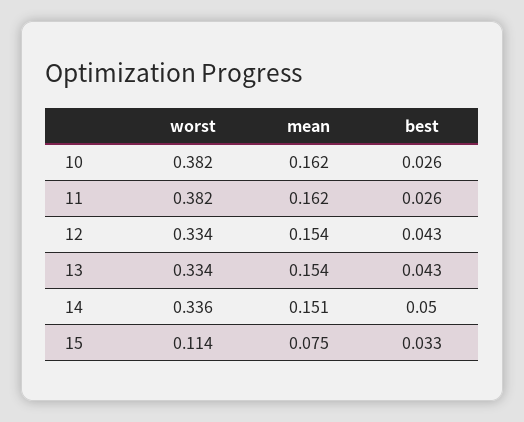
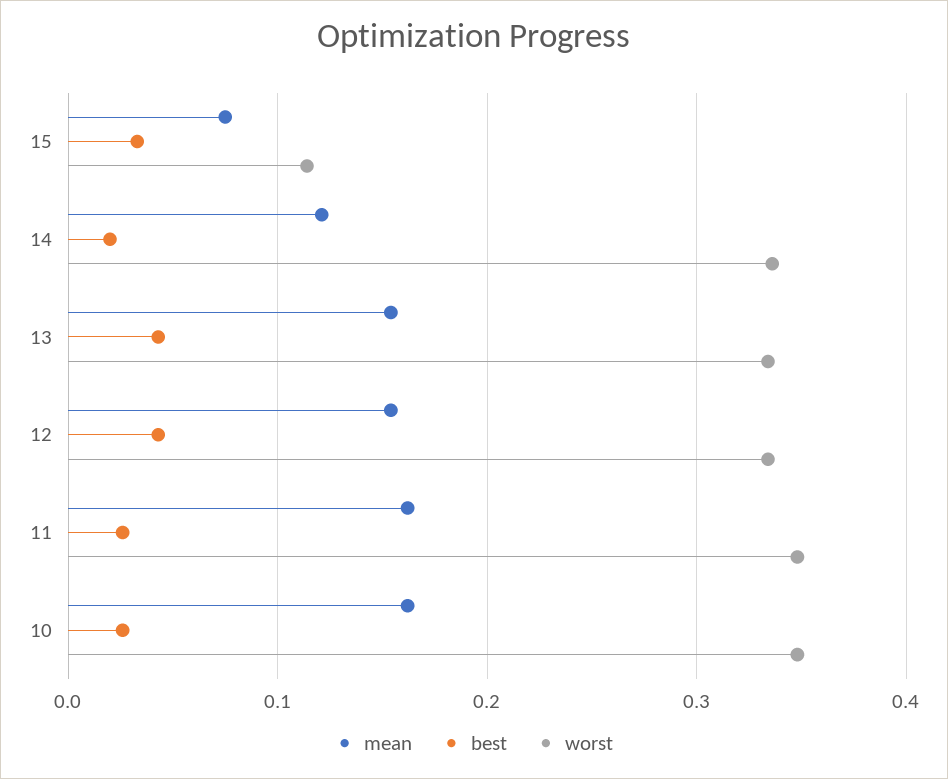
  {
    "worst": {
-     "10": 0.382,
+     "10": 0.35,
-     "11": 0.382,
+     "11": 0.35,
      "12": 0.334,
      "13": 0.334,
      "14": 0.336,
      "15": 0.114
    },
    "mean": {
      "10": 0.162,
      "11": 0.162,
      "12": 0.154,
      "13": 0.154,
-     "14": 0.151,
+     "14": 0.12,
      "15": 0.075
    },
    "best": {
      "10": 0.026,
      "11": 0.026,
      "12": 0.043,
      "13": 0.043,
-     "14": 0.05,
+     "14": 0.02,
      "15": 0.033
    }
  }

